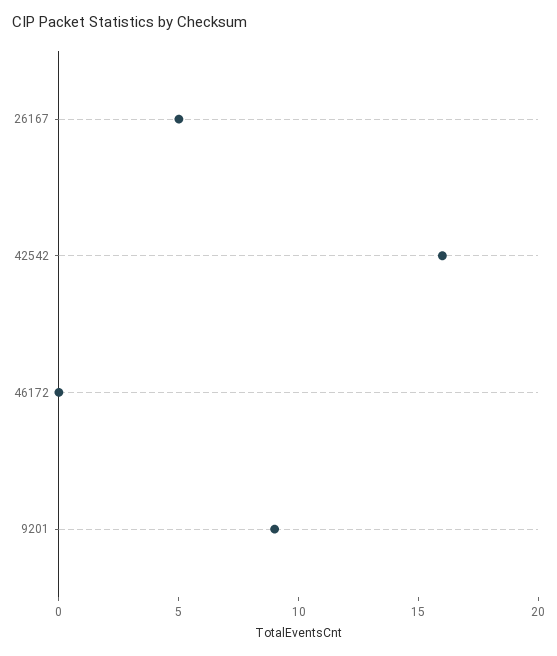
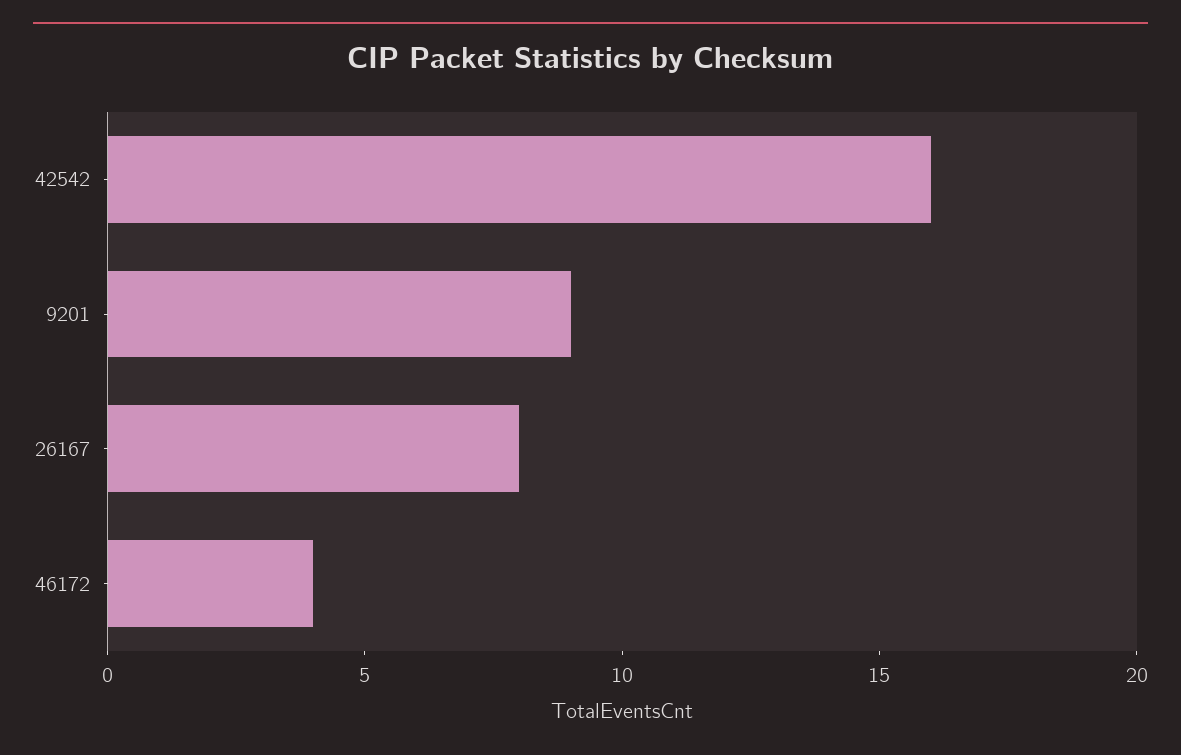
  {
-   "26167": 5,
+   "26167": 8,
    "42542": 16,
-   "46172": 0,
+   "46172": 4,
    "9201": 9
  }

